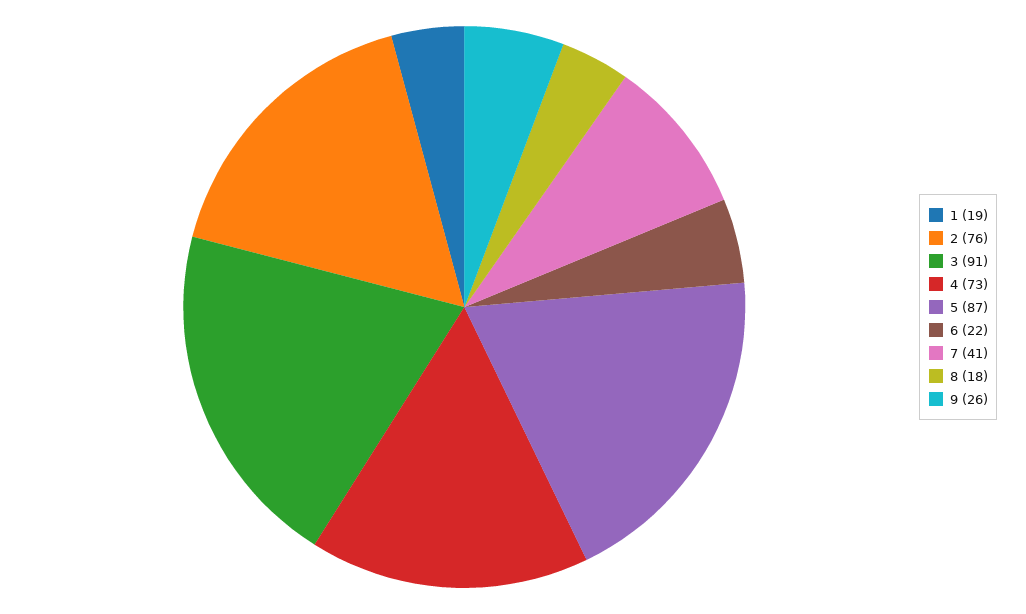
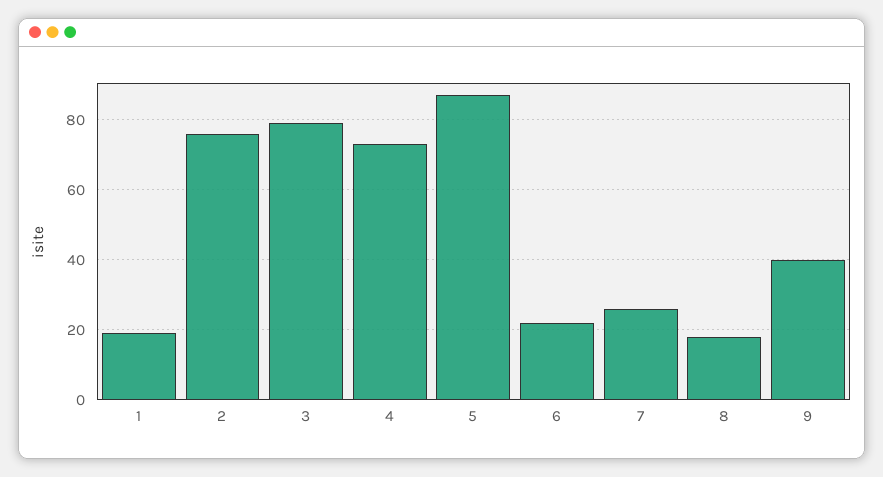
  {
    "1": 19,
    "2": 76,
-   "3": 91,
+   "3": 80,
    "4": 73,
    "5": 87,
    "6": 22,
-   "7": 41,
+   "7": 25,
    "8": 18,
-   "9": 26
+   "9": 40
  }

